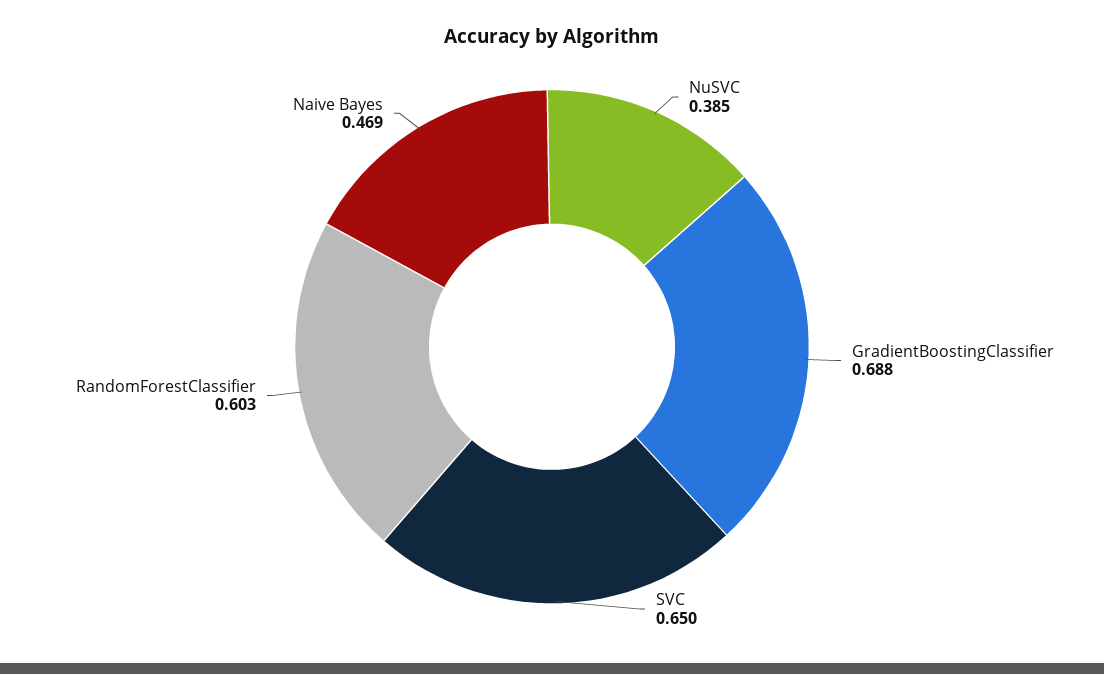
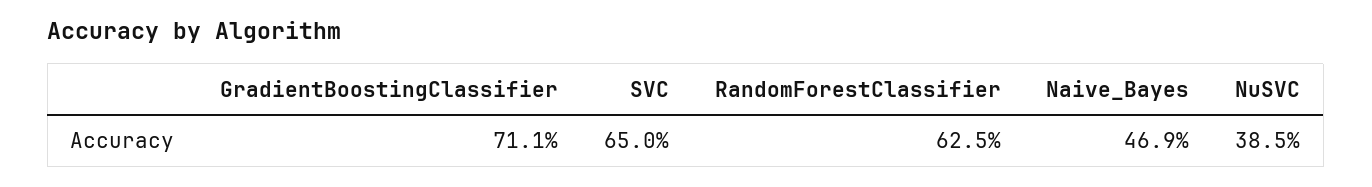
  {
    "NuSVC": 0.385,
-   "GradientBoostingClassifier": 0.688,
+   "GradientBoostingClassifier": 0.711,
    "SVC": 0.65,
-   "RandomForestClassifier": 0.603,
+   "RandomForestClassifier": 0.625,
    "Naive Bayes": 0.469
  }

